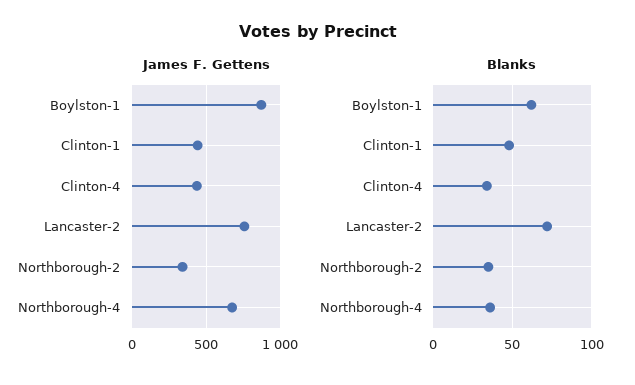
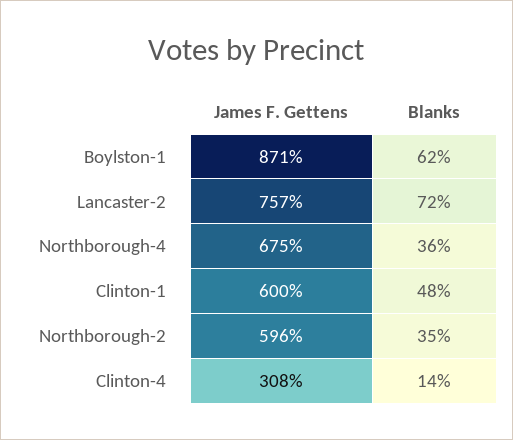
  {
    "James F. Gettens": {
      "Boylston-1": 871,
-     "Clinton-1": 450,
+     "Clinton-1": 600,
-     "Clinton-4": 450,
+     "Clinton-4": 308,
      "Lancaster-2": 757,
-     "Northborough-2": 350,
+     "Northborough-2": 596,
      "Northborough-4": 675
    },
    "Blanks": {
      "Boylston-1": 62,
      "Clinton-1": 48,
-     "Clinton-4": 35,
+     "Clinton-4": 14,
      "Lancaster-2": 72,
      "Northborough-2": 35,
      "Northborough-4": 36
    }
  }

